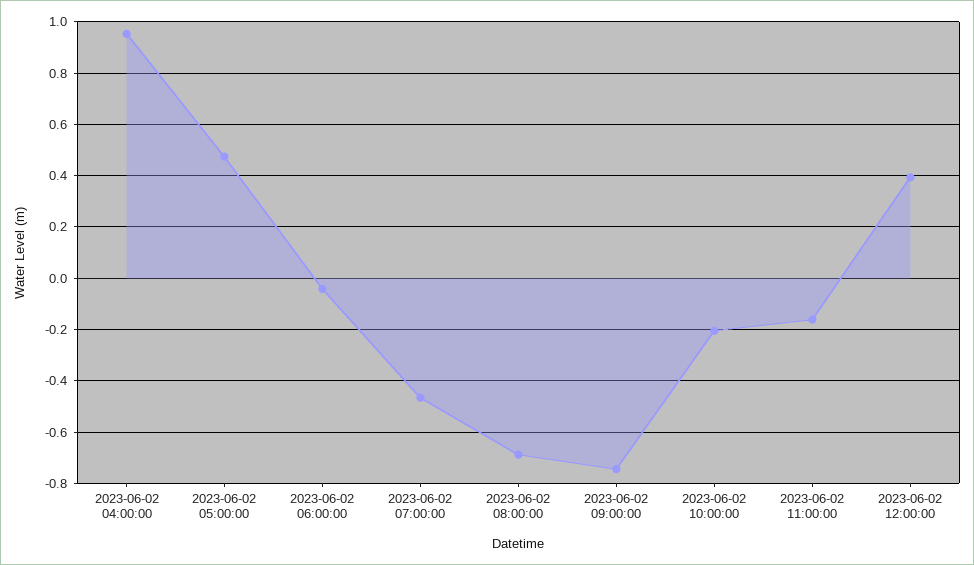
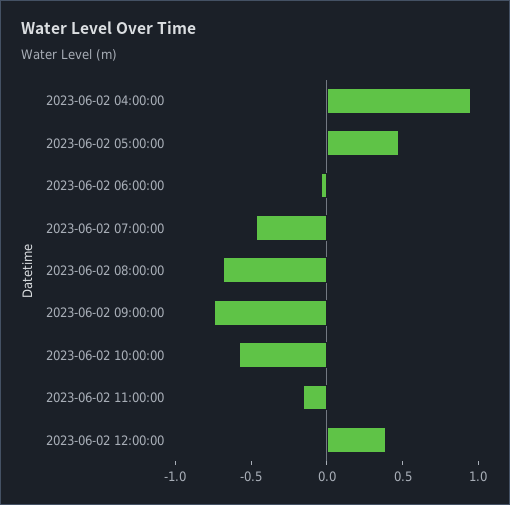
  {
    "2023-06-02 04:00:00": 0.95,
    "2023-06-02 05:00:00": 0.475,
    "2023-06-02 06:00:00": -0.05,
    "2023-06-02 07:00:00": -0.475,
    "2023-06-02 08:00:00": -0.7,
    "2023-06-02 09:00:00": -0.75,
-   "2023-06-02 10:00:00": -0.2,
+   "2023-06-02 10:00:00": -0.6,
    "2023-06-02 11:00:00": -0.15,
    "2023-06-02 12:00:00": 0.4
  }

